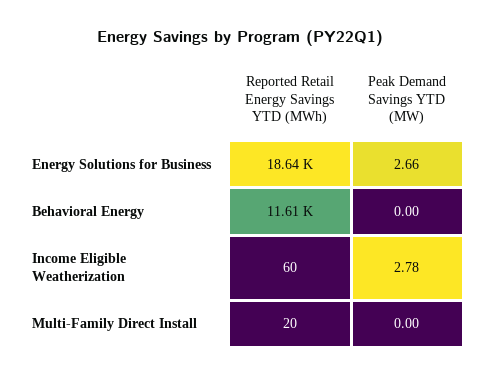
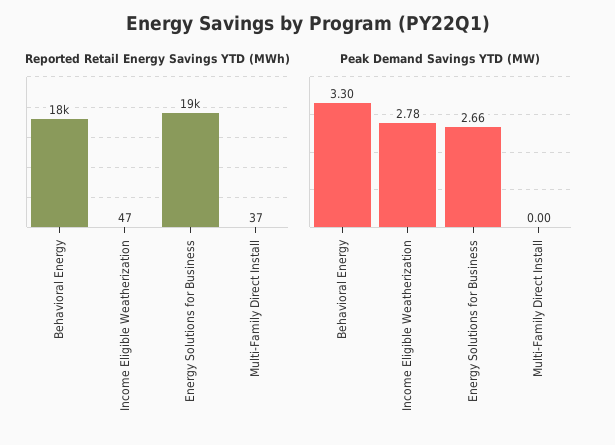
  {
    "Reported Retail Energy Savings YTD (MWh)": {
      "Energy Solutions for Business": 18640,
-     "Behavioral Energy": 11610,
+     "Behavioral Energy": 18000,
-     "Income Eligible Weatherization": 60,
+     "Income Eligible Weatherization": 47,
-     "Multi-Family Direct Install": 20
+     "Multi-Family Direct Install": 37
    },
    "Peak Demand Savings YTD (MW)": {
      "Energy Solutions for Business": 2.66,
-     "Behavioral Energy": 0,
+     "Behavioral Energy": 3.3,
      "Income Eligible Weatherization": 2.78,
      "Multi-Family Direct Install": 0
    }
  }

